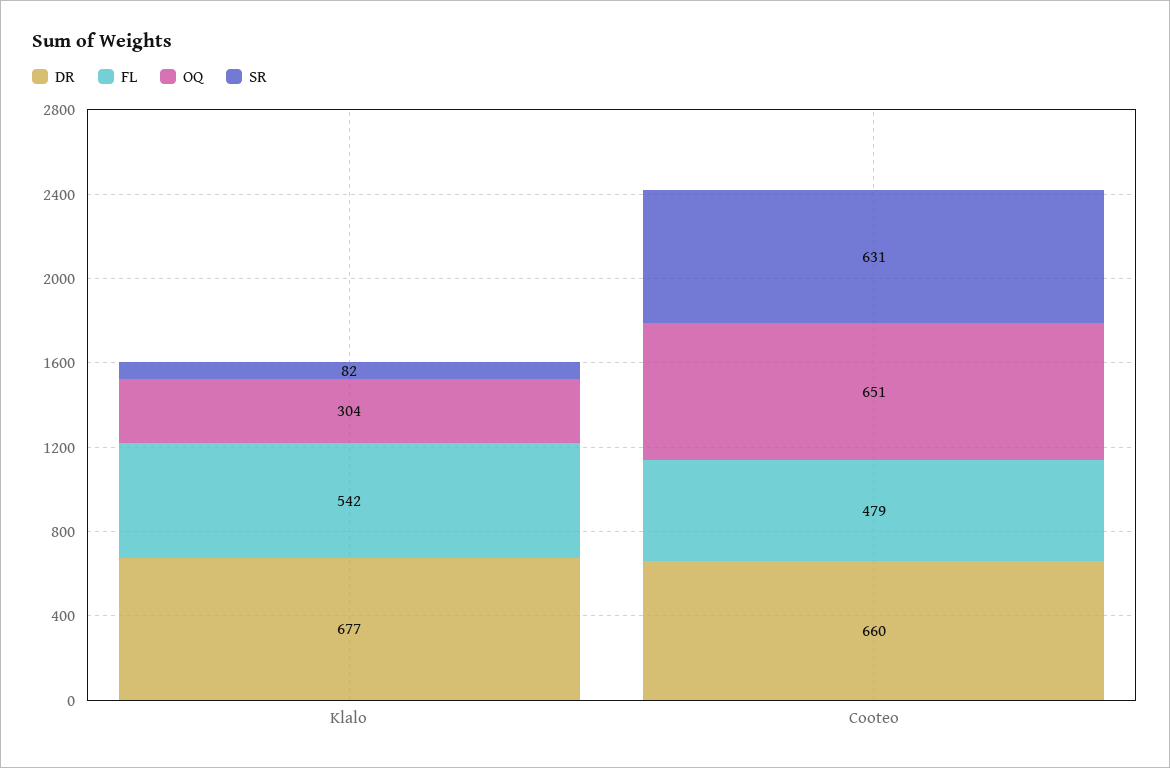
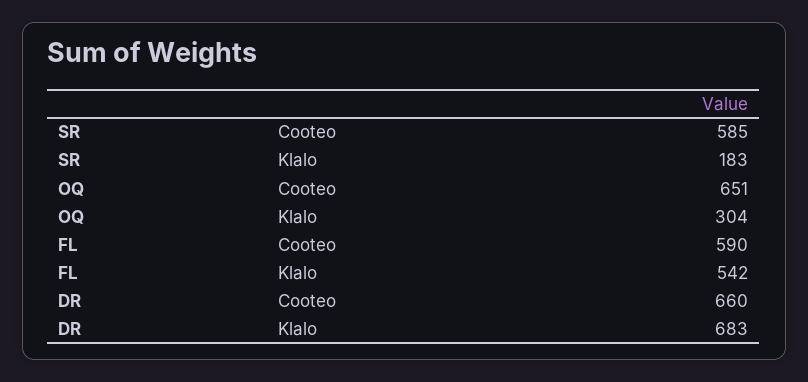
  {
    "DR": {
-     "Klalo": 677,
+     "Klalo": 683,
      "Cooteo": 660
    },
    "FL": {
      "Klalo": 542,
-     "Cooteo": 479
+     "Cooteo": 590
    },
    "OQ": {
      "Klalo": 304,
      "Cooteo": 651
    },
    "SR": {
-     "Klalo": 82,
+     "Klalo": 183,
-     "Cooteo": 631
+     "Cooteo": 585
    }
  }

